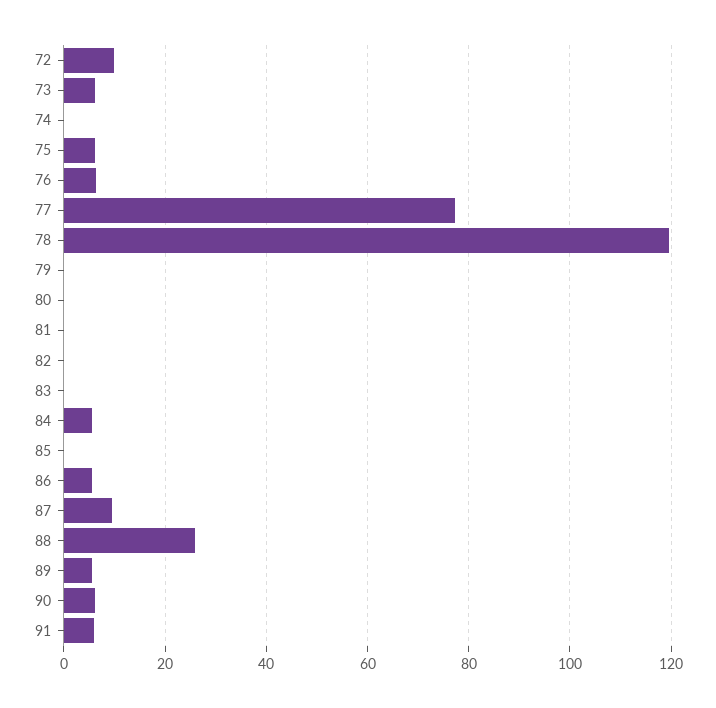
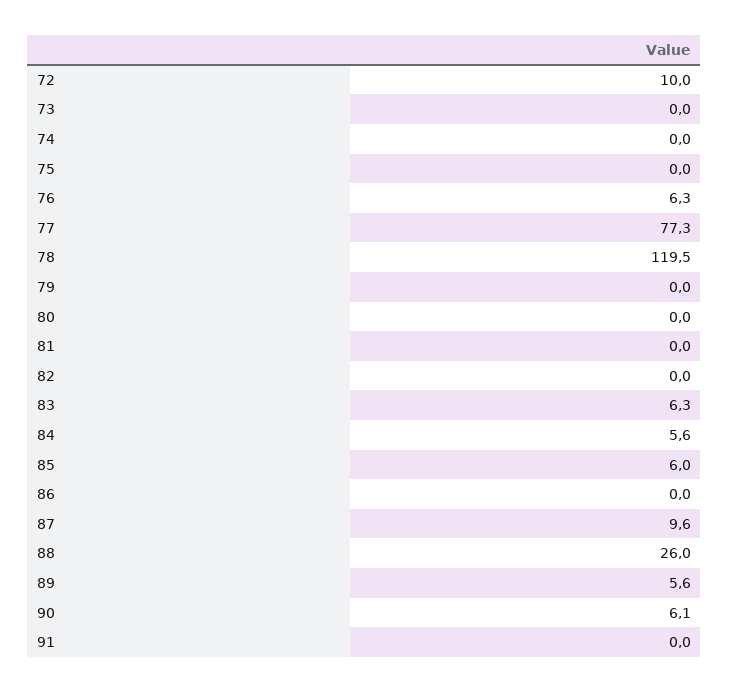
  {
    "72": 10,
-   "73": 6,
+   "73": 0,
    "74": 0,
-   "75": 6,
+   "75": 0,
    "76": 6.3,
    "77": 77.3,
    "78": 119.5,
    "79": 0,
    "80": 0,
    "81": 0,
    "82": 0,
-   "83": 0,
+   "83": 6.3,
    "84": 5.6,
-   "85": 0,
+   "85": 6,
-   "86": 6,
+   "86": 0,
    "87": 9.6,
    "88": 26,
    "89": 5.6,
    "90": 6.1,
-   "91": 6
+   "91": 0
  }

